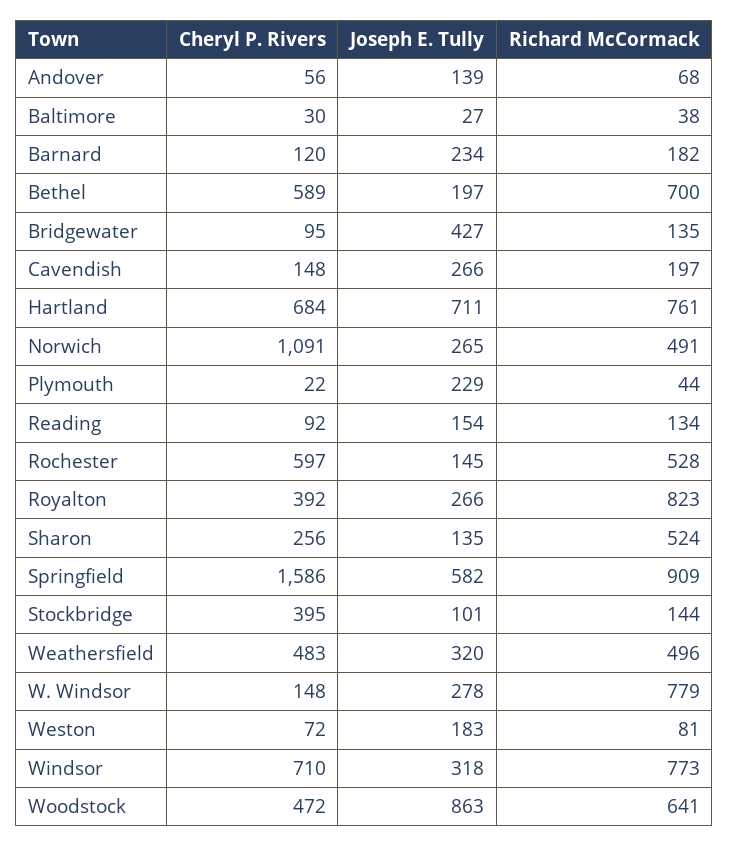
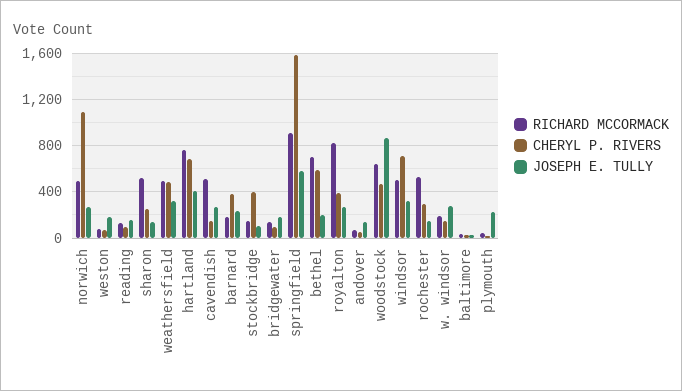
  {
    "Cheryl P. Rivers": {
      "Andover": 56,
      "Baltimore": 30,
-     "Barnard": 120,
+     "Barnard": 400,
      "Bethel": 589,
      "Bridgewater": 95,
      "Cavendish": 148,
      "Hartland": 684,
      "Norwich": 1091,
      "Plymouth": 22,
      "Reading": 92,
-     "Rochester": 597,
+     "Rochester": 300,
      "Royalton": 392,
      "Sharon": 256,
      "Springfield": 1586,
      "Stockbridge": 395,
      "Weathersfield": 483,
      "W. Windsor": 148,
      "Weston": 72,
      "Windsor": 710,
      "Woodstock": 472
    },
    "Joseph E. Tully": {
      "Andover": 139,
      "Baltimore": 27,
      "Barnard": 234,
      "Bethel": 197,
-     "Bridgewater": 427,
+     "Bridgewater": 200,
      "Cavendish": 266,
-     "Hartland": 711,
+     "Hartland": 400,
      "Norwich": 265,
      "Plymouth": 229,
      "Reading": 154,
      "Rochester": 145,
      "Royalton": 266,
      "Sharon": 135,
      "Springfield": 582,
      "Stockbridge": 101,
      "Weathersfield": 320,
      "W. Windsor": 278,
      "Weston": 183,
      "Windsor": 318,
      "Woodstock": 863
    },
    "Richard McCormack": {
      "Andover": 68,
      "Baltimore": 38,
      "Barnard": 182,
      "Bethel": 700,
      "Bridgewater": 135,
-     "Cavendish": 197,
+     "Cavendish": 500,
      "Hartland": 761,
      "Norwich": 491,
      "Plymouth": 44,
      "Reading": 134,
      "Rochester": 528,
      "Royalton": 823,
      "Sharon": 524,
      "Springfield": 909,
      "Stockbridge": 144,
      "Weathersfield": 496,
-     "W. Windsor": 779,
+     "W. Windsor": 200,
      "Weston": 81,
-     "Windsor": 773,
+     "Windsor": 500,
      "Woodstock": 641
    }
  }

